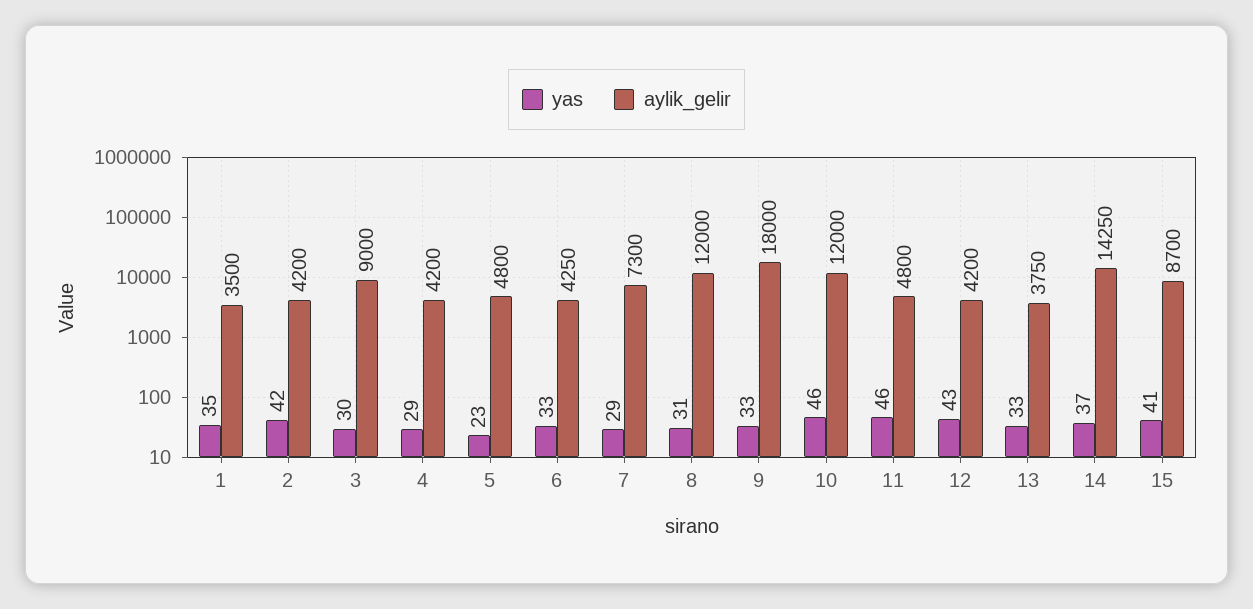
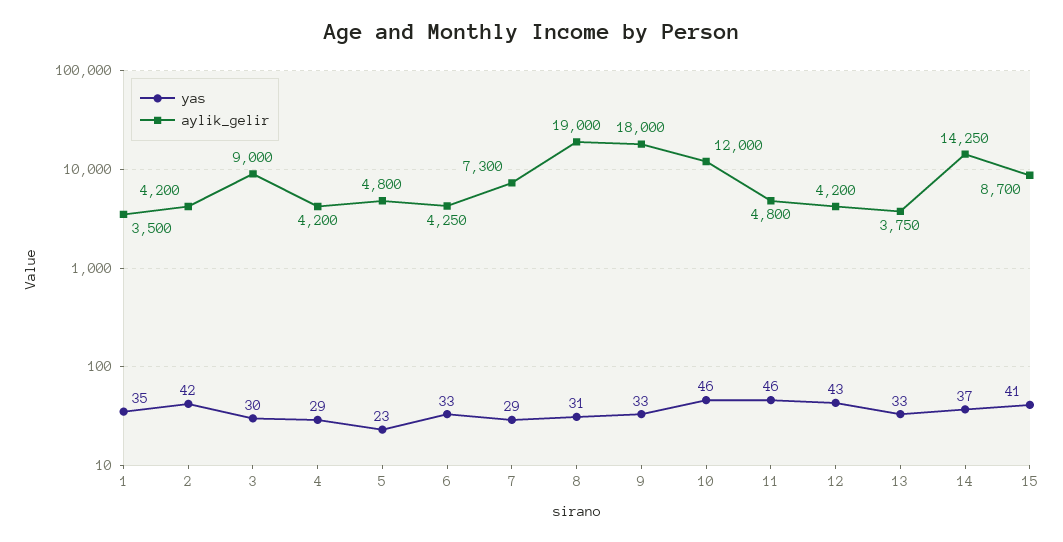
  {
    "yas": {
      "1": 35,
      "2": 42,
      "3": 30,
      "4": 29,
      "5": 23,
      "6": 33,
      "7": 29,
      "8": 31,
      "9": 33,
      "10": 46,
      "11": 46,
      "12": 43,
      "13": 33,
      "14": 37,
      "15": 41
    },
    "aylik_gelir": {
      "1": 3500,
      "2": 4200,
      "3": 9000,
      "4": 4200,
      "5": 4800,
      "6": 4250,
      "7": 7300,
-     "8": 12000,
+     "8": 19000,
      "9": 18000,
      "10": 12000,
      "11": 4800,
      "12": 4200,
      "13": 3750,
      "14": 14250,
      "15": 8700
    }
  }

